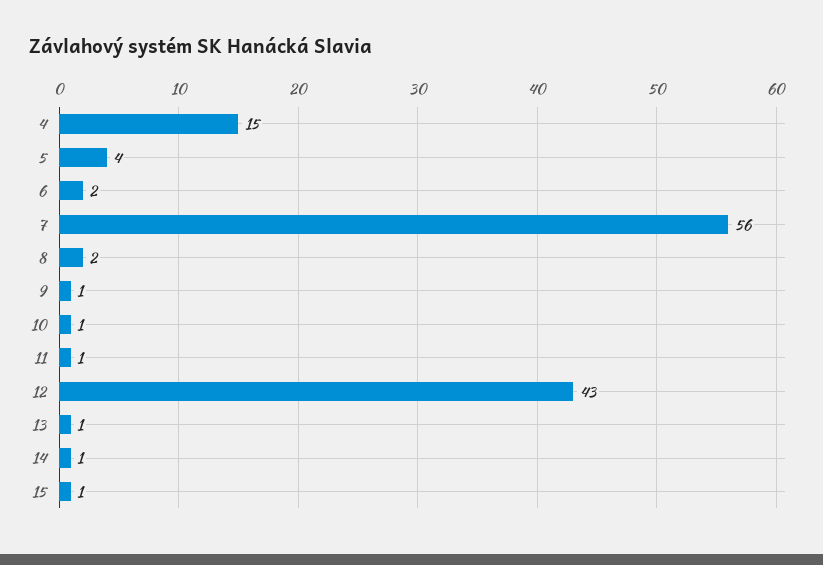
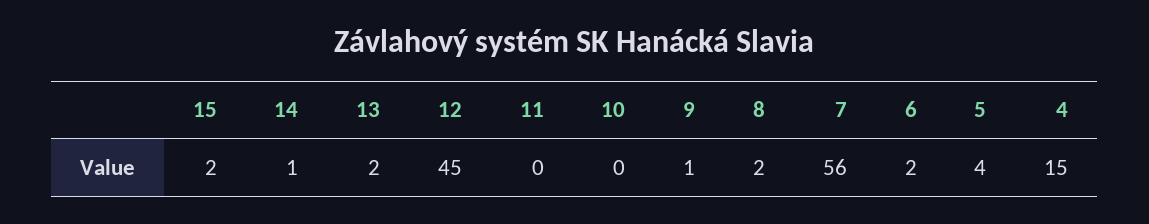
  {
    "4": 15,
    "5": 4,
    "6": 2,
    "7": 56,
    "8": 2,
    "9": 1,
-   "10": 1,
+   "10": 0,
-   "11": 1,
+   "11": 0,
-   "12": 43,
+   "12": 45,
-   "13": 1,
+   "13": 2,
    "14": 1,
-   "15": 1
+   "15": 2
  }

